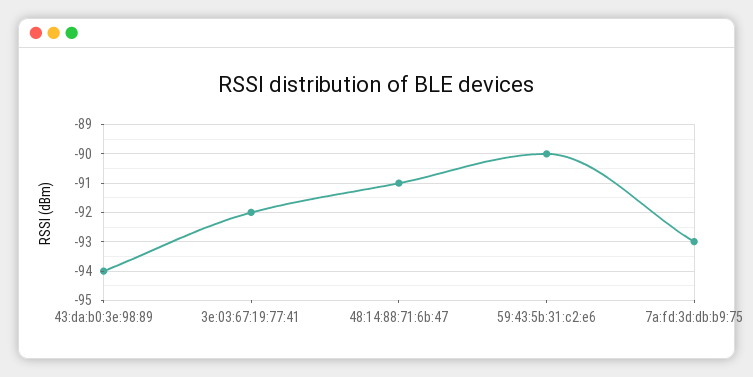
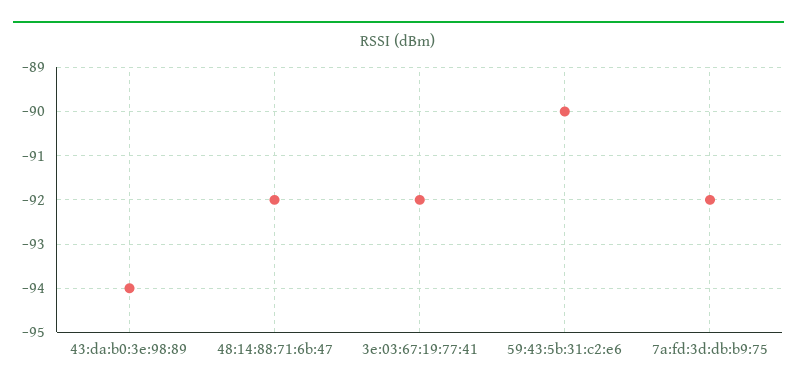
  {
    "43:da:b0:3e:98:89": -94,
    "3e:03:67:19:77:41": -92,
-   "48:14:88:71:6b:47": -91,
+   "48:14:88:71:6b:47": -92,
    "59:43:5b:31:c2:e6": -90,
-   "7a:fd:3d:db:b9:75": -93
+   "7a:fd:3d:db:b9:75": -92
  }

